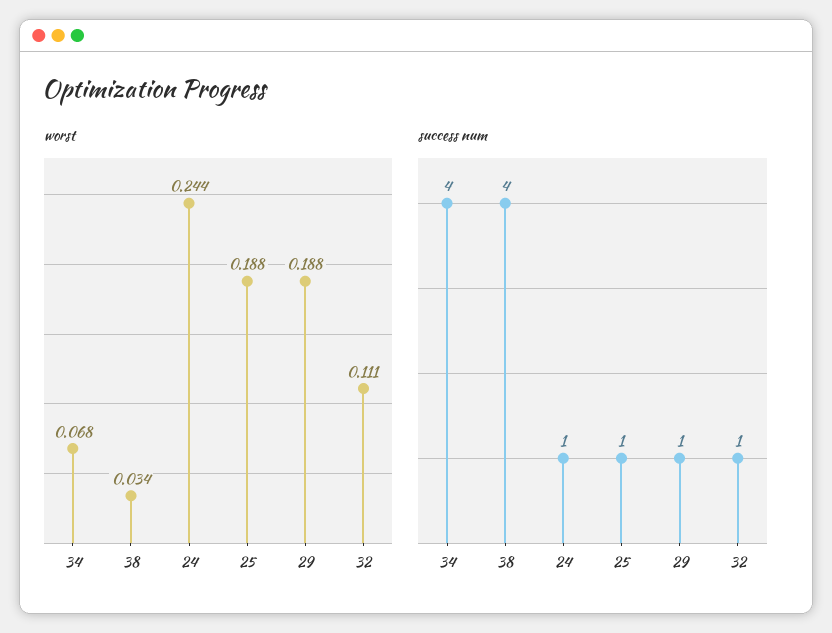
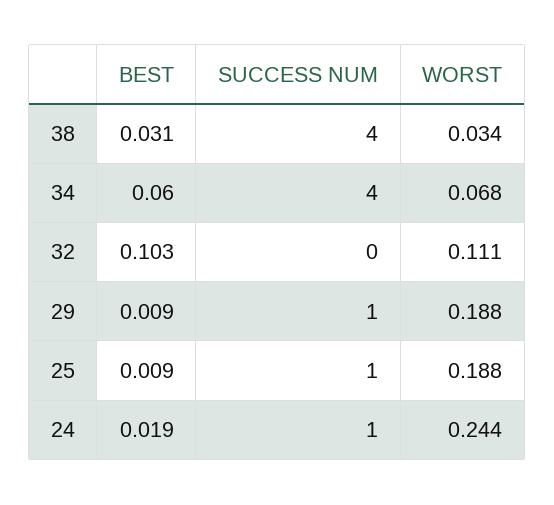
  {
    "worst": {
      "34": 0.068,
      "38": 0.034,
      "24": 0.244,
      "25": 0.188,
      "29": 0.188,
      "32": 0.111
    },
    "success num": {
      "34": 4,
      "38": 4,
      "24": 1,
      "25": 1,
      "29": 1,
-     "32": 1
+     "32": 0
-   }
+   },
+   "BEST": {
+     "38": 0.031,
+     "34": 0.06,
+     "32": 0.103,
+     "29": 0.009,
+     "25": 0.009,
+     "24": 0.019
+   }
  }

